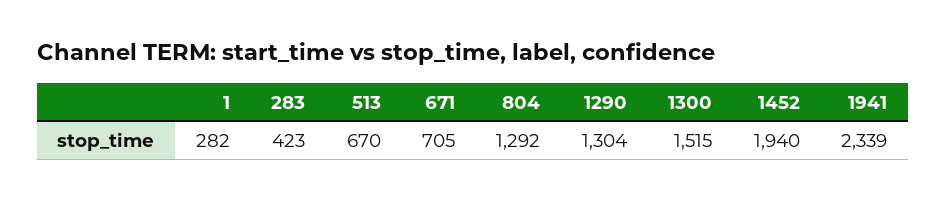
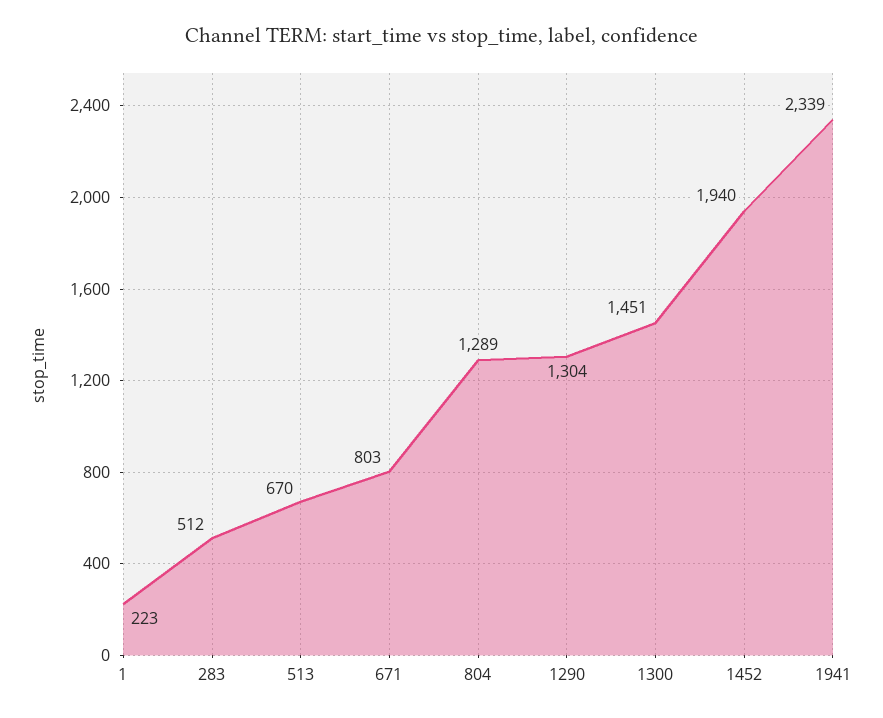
  {
-   "1": 282,
+   "1": 223,
-   "283": 423,
+   "283": 512,
    "513": 670,
-   "671": 705,
+   "671": 803,
-   "804": 1292,
+   "804": 1289,
    "1290": 1304,
-   "1300": 1515,
+   "1300": 1451,
    "1452": 1940,
    "1941": 2339
  }

